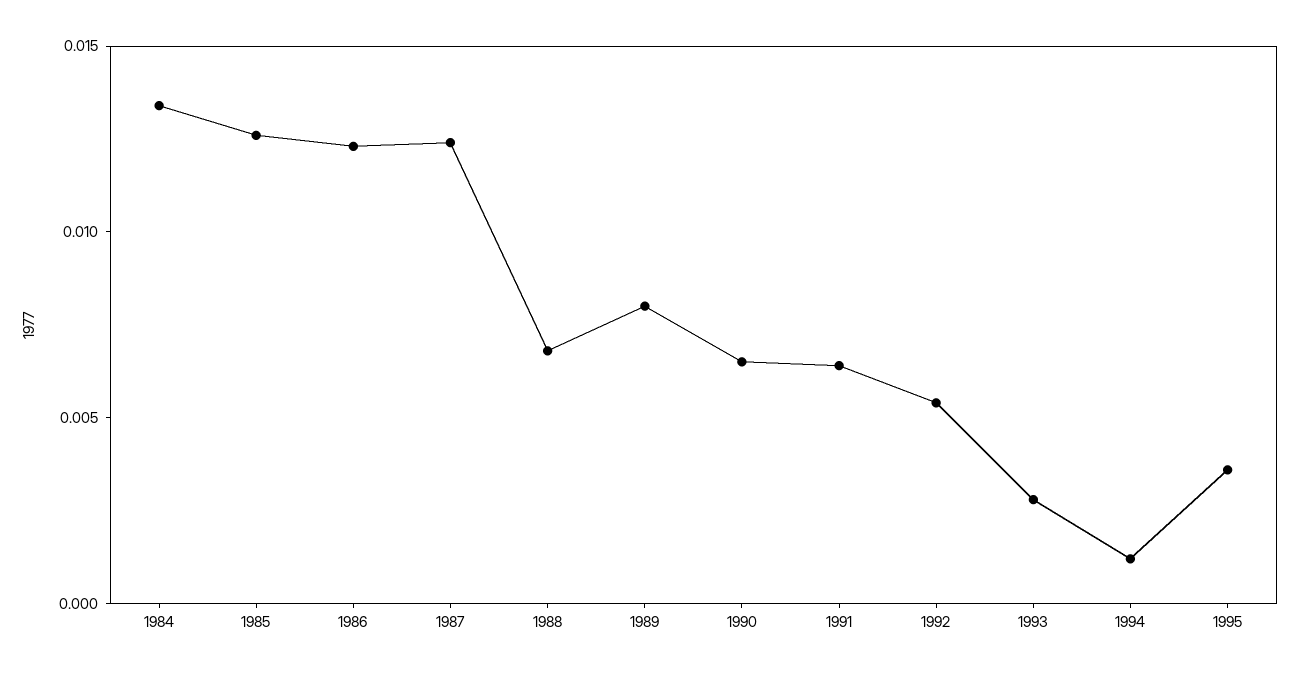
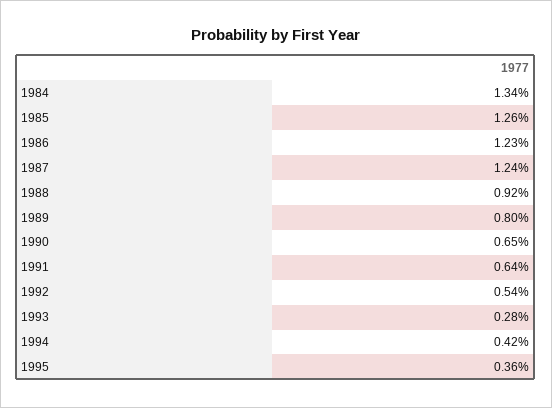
  {
    "1984": 0.0134,
    "1985": 0.0126,
    "1986": 0.0123,
    "1987": 0.0124,
-   "1988": 0.007,
+   "1988": 0.0092,
    "1989": 0.008,
    "1990": 0.0065,
    "1991": 0.0064,
    "1992": 0.0054,
    "1993": 0.0028,
-   "1994": 0.001,
+   "1994": 0.0042,
    "1995": 0.0036
  }

